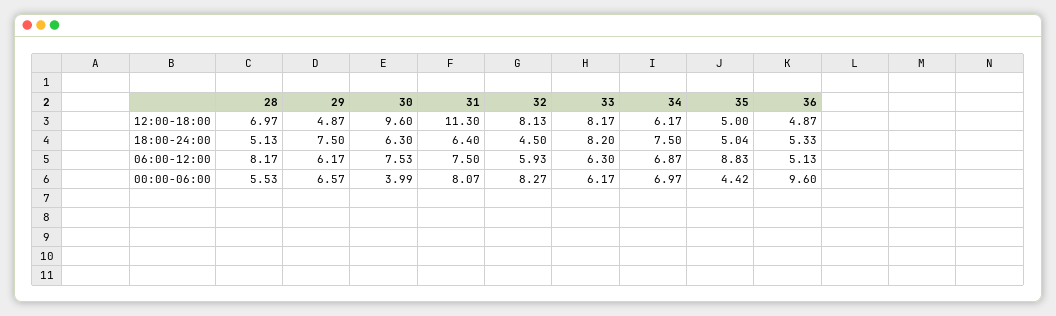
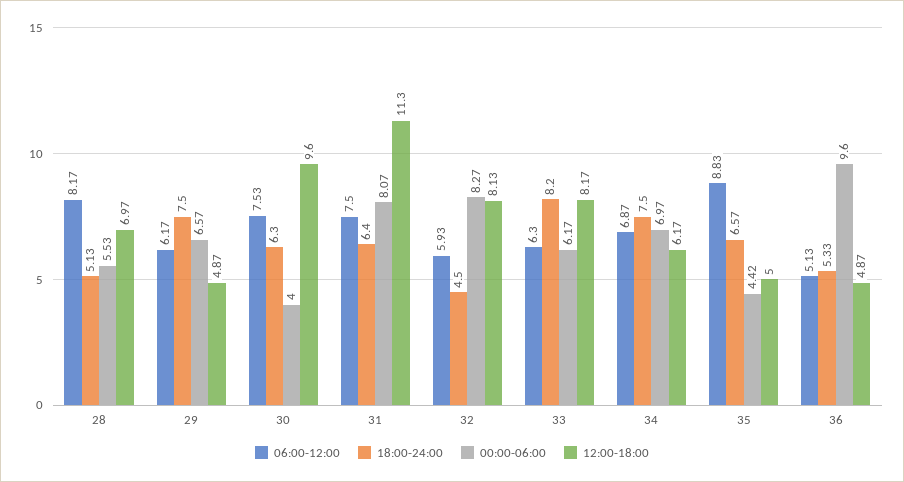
  {
    "12:00-18:00": {
      "28": 6.97,
      "29": 4.87,
      "30": 9.6,
      "31": 11.3,
      "32": 8.13,
      "33": 8.17,
      "34": 6.17,
      "35": 5,
      "36": 4.87
    },
    "18:00-24:00": {
      "28": 5.13,
      "29": 7.5,
      "30": 6.3,
      "31": 6.4,
      "32": 4.5,
      "33": 8.2,
      "34": 7.5,
-     "35": 5.04,
+     "35": 6.57,
      "36": 5.33
    },
    "06:00-12:00": {
      "28": 8.17,
      "29": 6.17,
      "30": 7.53,
      "31": 7.5,
      "32": 5.93,
      "33": 6.3,
      "34": 6.87,
      "35": 8.83,
      "36": 5.13
    },
    "00:00-06:00": {
      "28": 5.53,
      "29": 6.57,
-     "30": 3.99,
+     "30": 4,
      "31": 8.07,
      "32": 8.27,
      "33": 6.17,
      "34": 6.97,
      "35": 4.42,
      "36": 9.6
    }
  }

